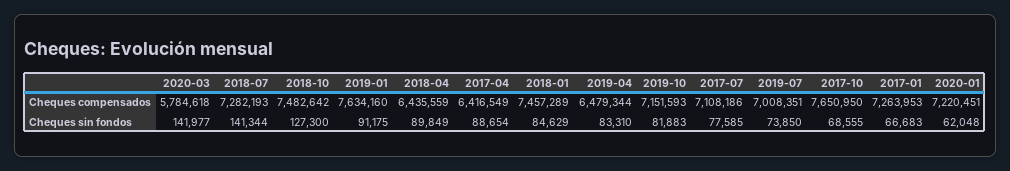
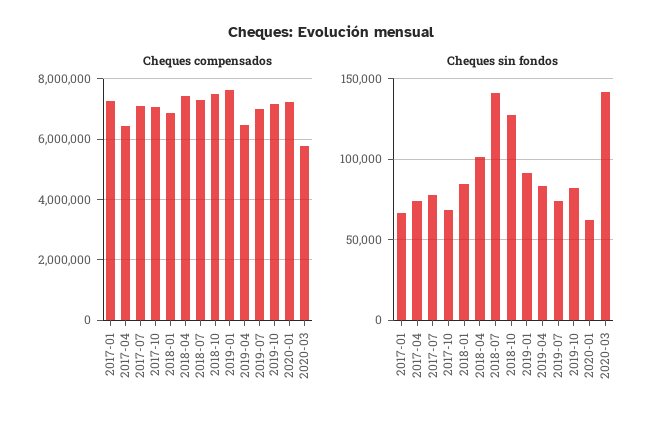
  {
    "Cheques compensados": {
      "2020-03": 5784618,
      "2018-07": 7282193,
      "2018-10": 7482642,
      "2019-01": 7634160,
-     "2018-04": 6435559,
+     "2018-04": 7400000,
      "2017-04": 6416549,
-     "2018-01": 7457289,
+     "2018-01": 6800000,
      "2019-04": 6479344,
      "2019-10": 7151593,
      "2017-07": 7108186,
      "2019-07": 7008351,
-     "2017-10": 7650950,
+     "2017-10": 7000000,
      "2017-01": 7263953,
      "2020-01": 7220451
    },
    "Cheques sin fondos": {
      "2020-03": 141977,
      "2018-07": 141344,
      "2018-10": 127300,
      "2019-01": 91175,
-     "2018-04": 89849,
+     "2018-04": 100000,
-     "2017-04": 88654,
+     "2017-04": 75000,
      "2018-01": 84629,
      "2019-04": 83310,
      "2019-10": 81883,
      "2017-07": 77585,
      "2019-07": 73850,
      "2017-10": 68555,
      "2017-01": 66683,
      "2020-01": 62048
    }
  }

